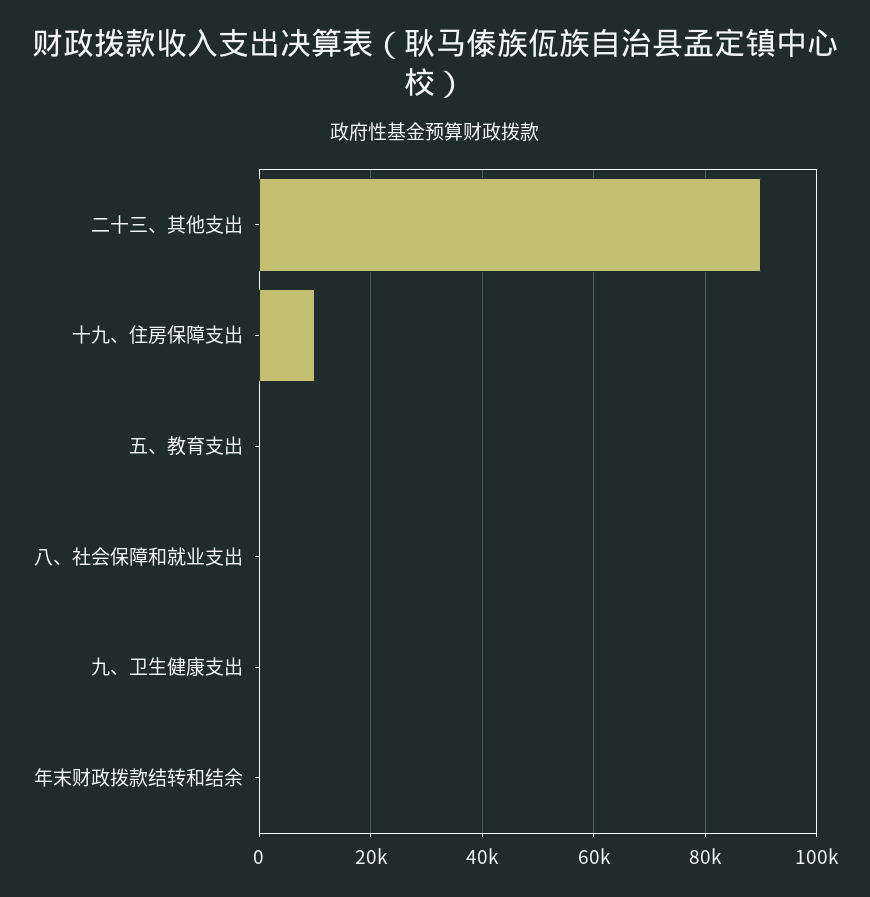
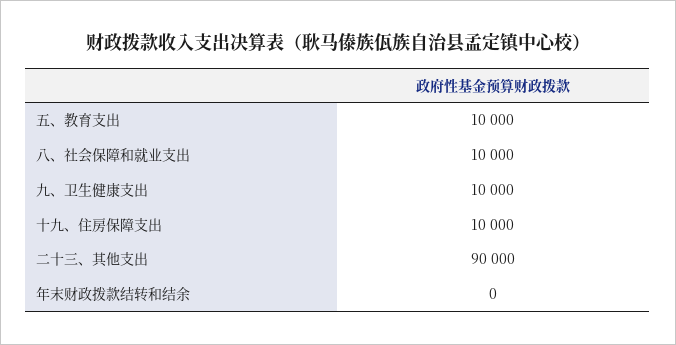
  {
    "二十三、其他支出": 90000,
    "十九、住房保障支出": 10000,
-   "五、教育支出": 0,
+   "五、教育支出": 10000,
-   "八、社会保障和就业支出": 0,
+   "八、社会保障和就业支出": 10000,
-   "九、卫生健康支出": 0,
+   "九、卫生健康支出": 10000,
    "年末财政拨款结转和结余": 0
  }

